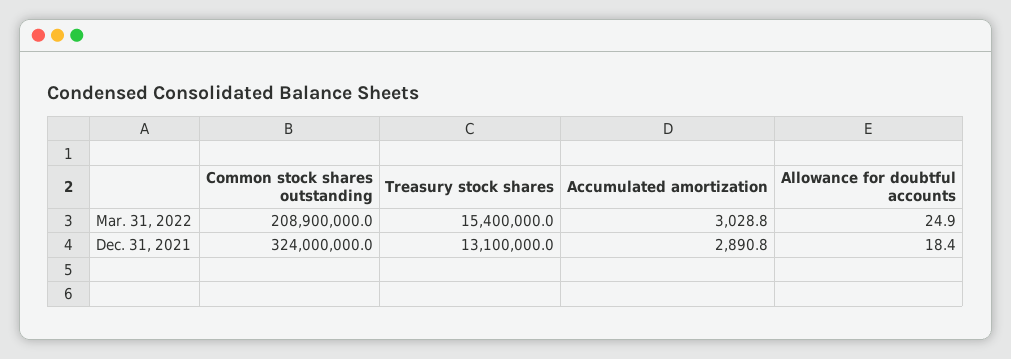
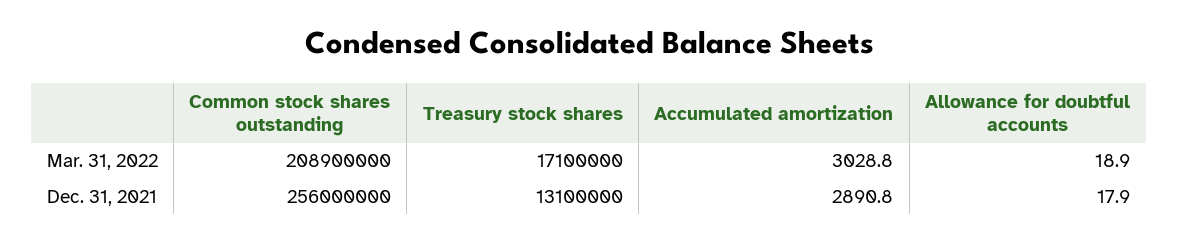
  {
    "Common stock shares outstanding": {
      "Mar. 31, 2022": 208900000,
-     "Dec. 31, 2021": 324000000
+     "Dec. 31, 2021": 256000000
    },
    "Treasury stock shares": {
-     "Mar. 31, 2022": 15400000,
+     "Mar. 31, 2022": 17100000,
      "Dec. 31, 2021": 13100000
    },
    "Accumulated amortization": {
      "Mar. 31, 2022": 3028.8,
      "Dec. 31, 2021": 2890.8
    },
    "Allowance for doubtful accounts": {
-     "Mar. 31, 2022": 24.9,
+     "Mar. 31, 2022": 18.9,
-     "Dec. 31, 2021": 18.4
+     "Dec. 31, 2021": 17.9
    }
  }

